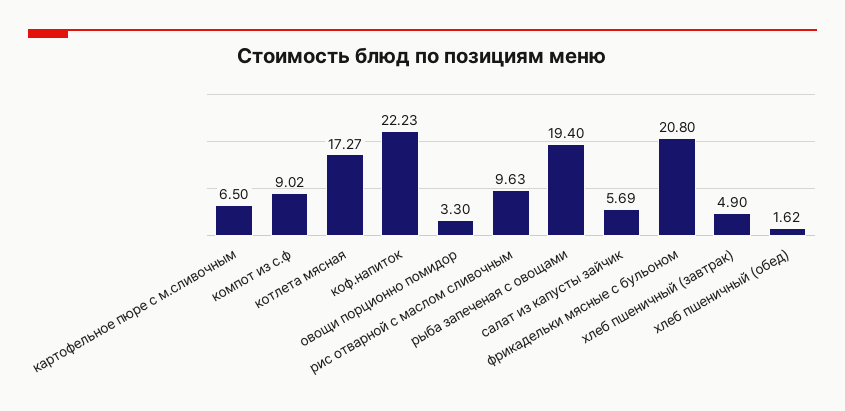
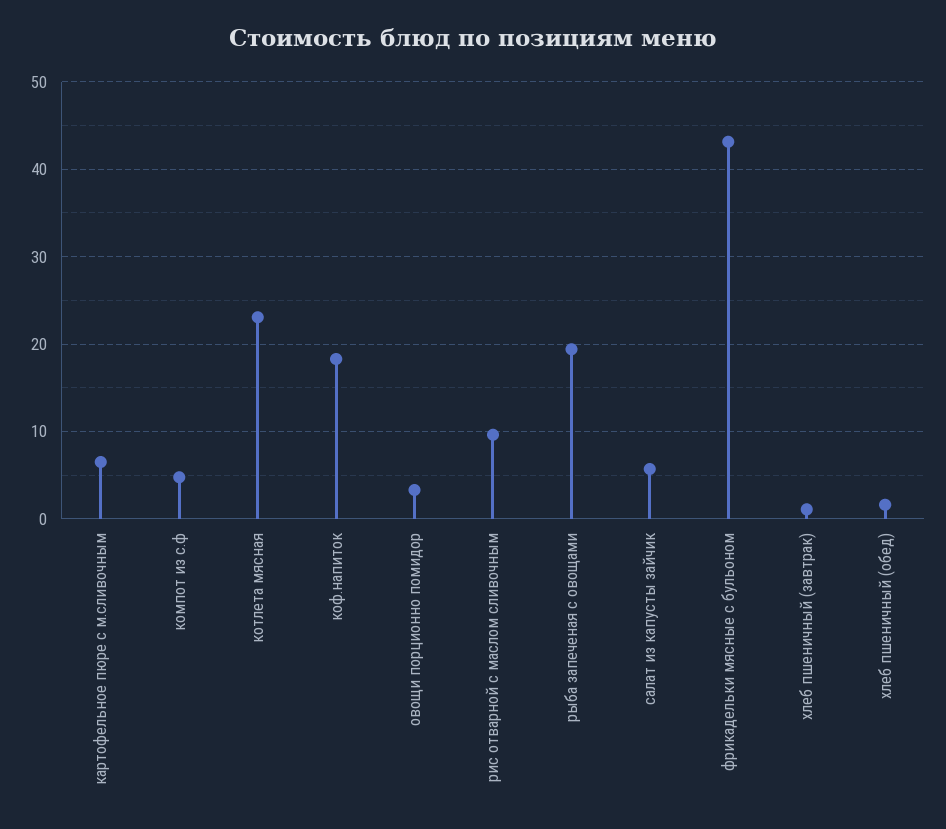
  {
    "картофельное пюре с м.сливочным": 6.5,
-   "компот из с.ф": 9.02,
+   "компот из с.ф": 5,
-   "котлета мясная": 17.27,
+   "котлета мясная": 23,
-   "коф.напиток": 22.23,
+   "коф.напиток": 18,
    "овощи порционно помидор": 3.3,
    "рис отварной с маслом сливочным": 9.63,
    "рыба запеченая с овощами": 19.4,
    "салат из капусты зайчик": 5.69,
-   "фрикадельки мясные с бульоном": 20.8,
+   "фрикадельки мясные с бульоном": 43,
-   "хлеб пшеничный (завтрак)": 4.9,
+   "хлеб пшеничный (завтрак)": 1,
    "хлеб пшеничный (обед)": 1.62
  }

